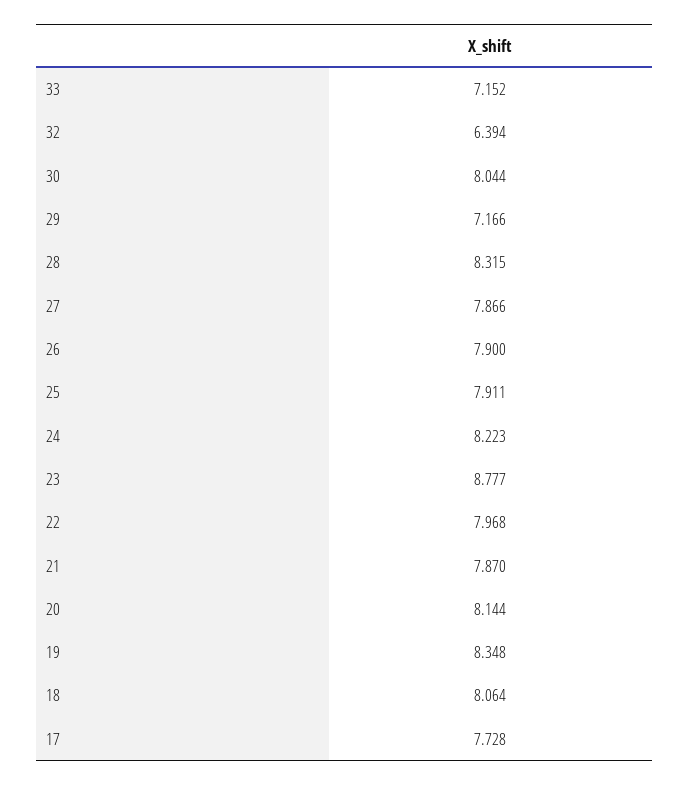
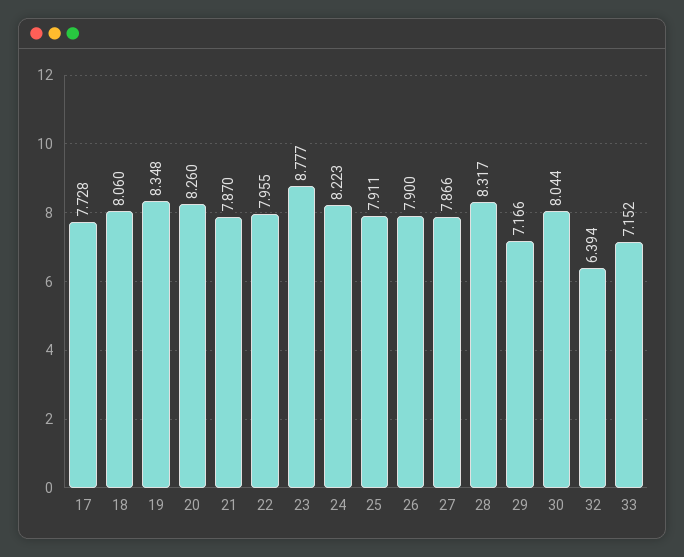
  {
    "33": 7.152,
    "32": 6.394,
    "30": 8.044,
    "29": 7.166,
-   "28": 8.315,
+   "28": 8.317,
    "27": 7.866,
    "26": 7.9,
    "25": 7.911,
    "24": 8.223,
    "23": 8.777,
-   "22": 7.968,
+   "22": 7.955,
    "21": 7.87,
-   "20": 8.144,
+   "20": 8.26,
    "19": 8.348,
-   "18": 8.064,
+   "18": 8.06,
    "17": 7.728
  }

